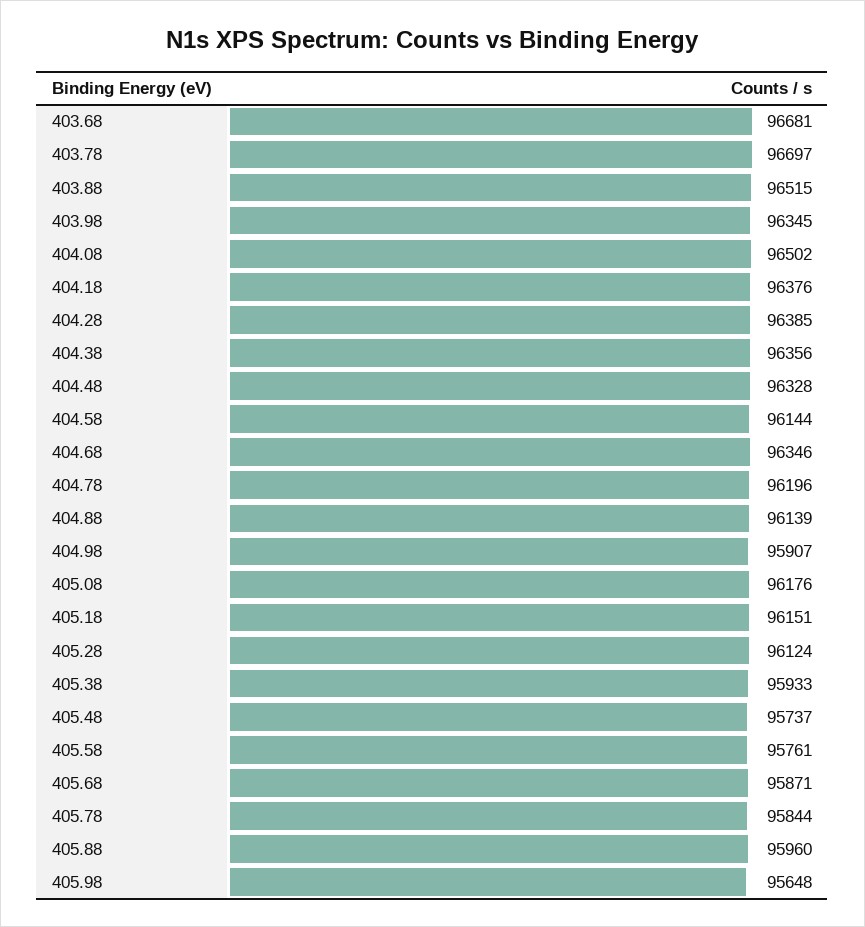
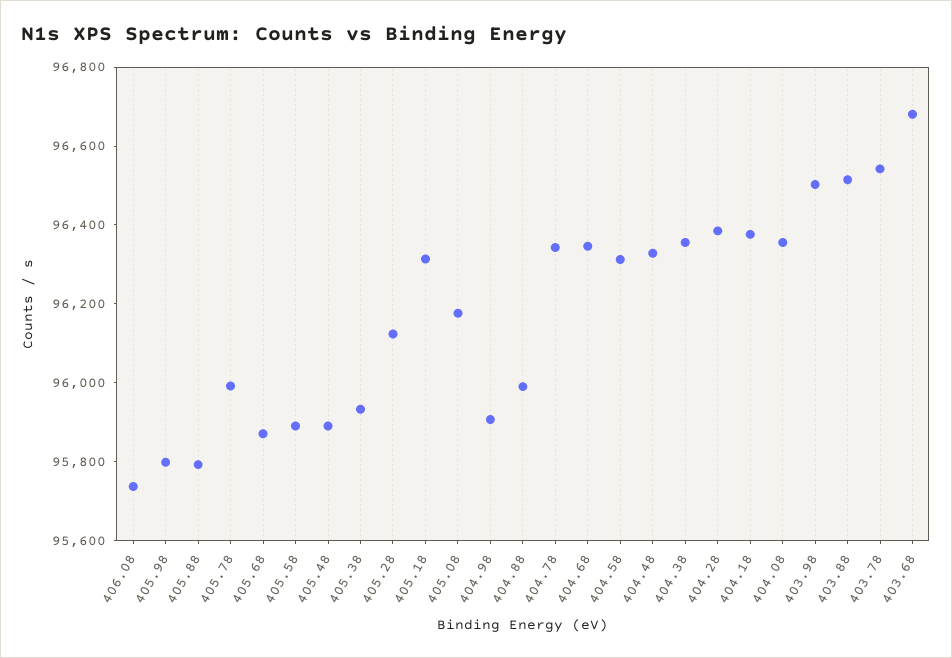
  {
    "403.68": 96681,
-   "403.78": 96697,
+   "403.78": 96550,
    "403.88": 96515,
-   "403.98": 96345,
+   "403.98": 96500,
-   "404.08": 96502,
+   "404.08": 96350,
    "404.18": 96376,
    "404.28": 96385,
    "404.38": 96356,
    "404.48": 96328,
-   "404.58": 96144,
+   "404.58": 96300,
    "404.68": 96346,
-   "404.78": 96196,
+   "404.78": 96350,
-   "404.88": 96139,
+   "404.88": 96000,
    "404.98": 95907,
    "405.08": 96176,
-   "405.18": 96151,
+   "405.18": 96300,
    "405.28": 96124,
    "405.38": 95933,
-   "405.48": 95737,
+   "405.48": 95900,
-   "405.58": 95761,
+   "405.58": 95900,
    "405.68": 95871,
-   "405.78": 95844,
+   "405.78": 96000,
-   "405.88": 95960,
+   "405.88": 95800,
-   "405.98": 95648
+   "405.98": 95800,
+   "406.08": 95750
  }

